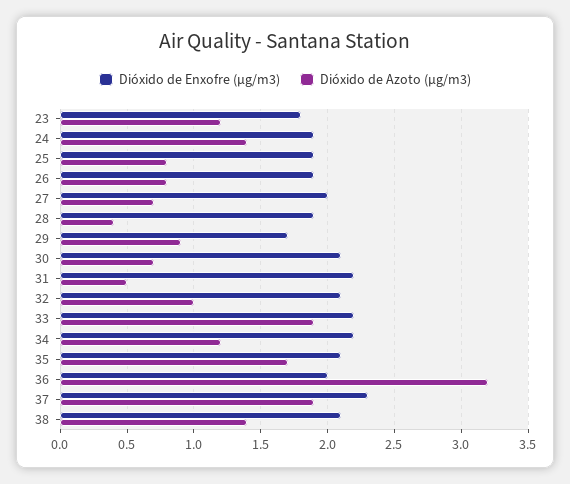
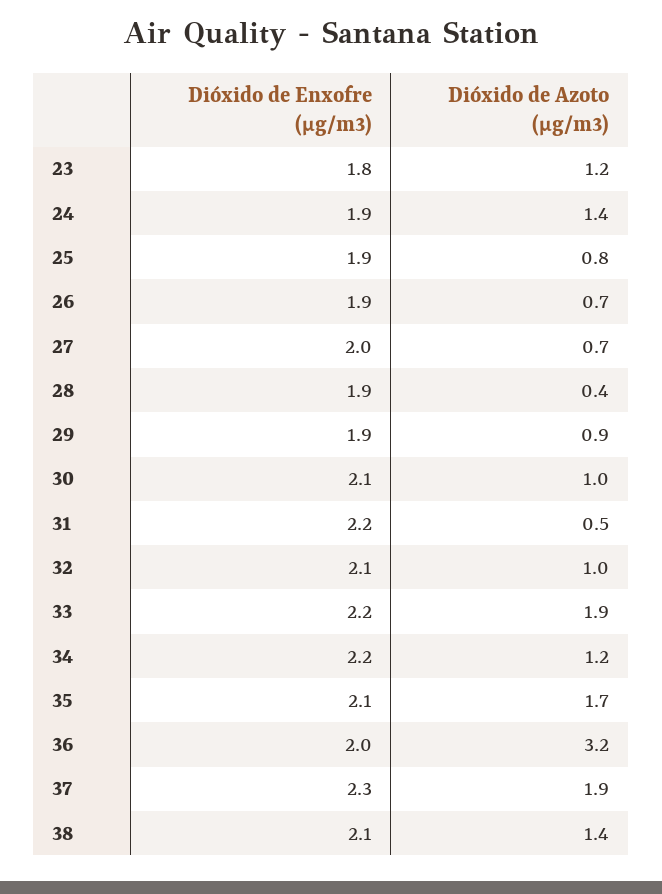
  {
    "Dióxido de Enxofre (µg/m3)": {
      "23": 1.8,
      "24": 1.9,
      "25": 1.9,
      "26": 1.9,
      "27": 2,
      "28": 1.9,
-     "29": 1.7,
+     "29": 1.9,
      "30": 2.1,
      "31": 2.2,
      "32": 2.1,
      "33": 2.2,
      "34": 2.2,
      "35": 2.1,
      "36": 2,
      "37": 2.3,
      "38": 2.1
    },
    "Dióxido de Azoto (µg/m3)": {
      "23": 1.2,
      "24": 1.4,
      "25": 0.8,
-     "26": 0.8,
+     "26": 0.7,
      "27": 0.7,
      "28": 0.4,
      "29": 0.9,
-     "30": 0.7,
+     "30": 1,
      "31": 0.5,
      "32": 1,
      "33": 1.9,
      "34": 1.2,
      "35": 1.7,
      "36": 3.2,
      "37": 1.9,
      "38": 1.4
    }
  }

